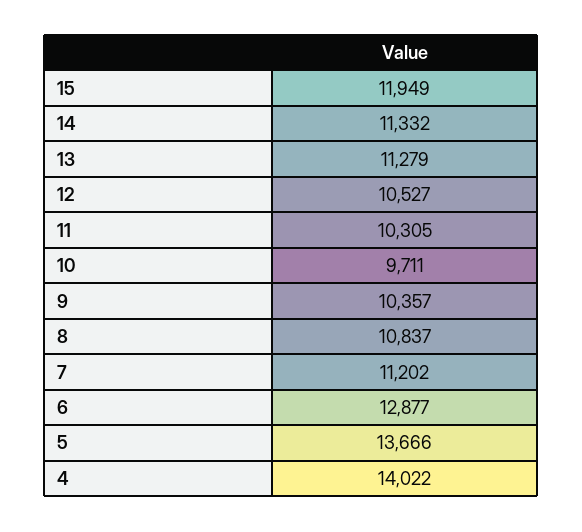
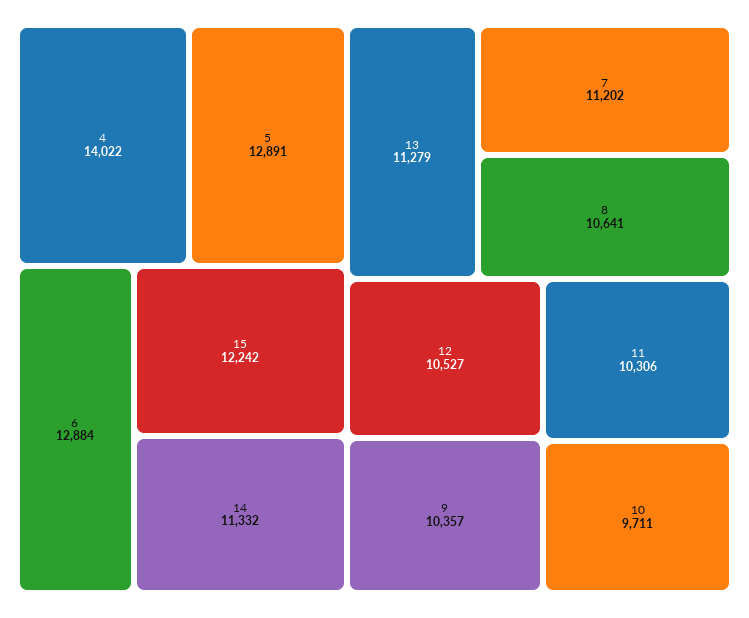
  {
-   "15": 11949,
+   "15": 12242,
    "14": 11332,
    "13": 11279,
    "12": 10527,
-   "11": 10305,
+   "11": 10306,
    "10": 9711,
    "9": 10357,
-   "8": 10837,
+   "8": 10641,
    "7": 11202,
-   "6": 12877,
+   "6": 12884,
-   "5": 13666,
+   "5": 12891,
    "4": 14022
  }

